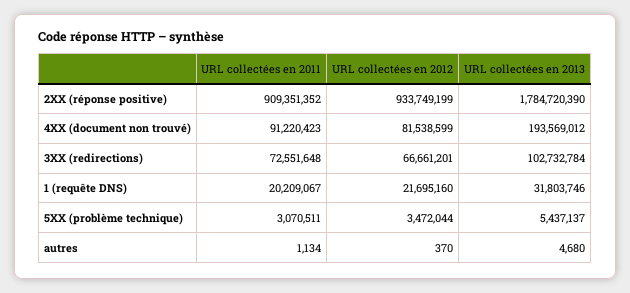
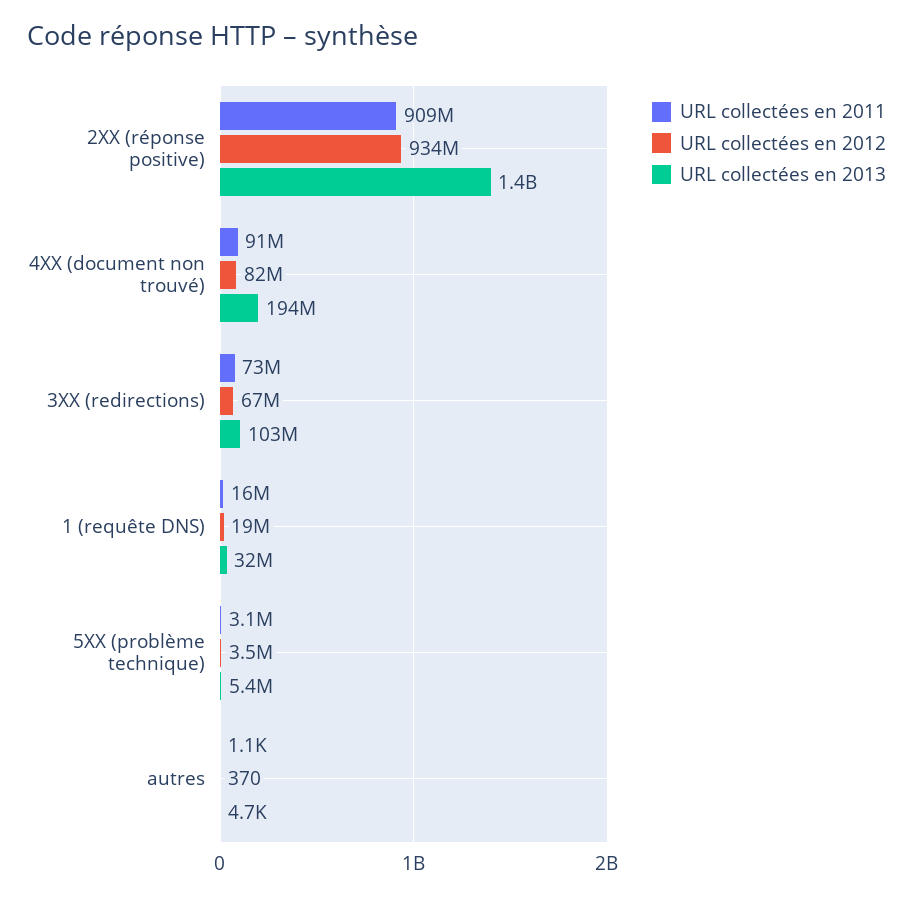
  {
    "URL collectées en 2011": {
      "2XX (réponse positive)": 909351352,
      "4XX (document non trouvé)": 91220423,
      "3XX (redirections)": 72551648,
-     "1 (requête DNS)": 20209067,
+     "1 (requête DNS)": 16000000,
      "5XX (problème technique)": 3070511,
      "autres": 1134
    },
    "URL collectées en 2012": {
      "2XX (réponse positive)": 933749199,
      "4XX (document non trouvé)": 81538599,
      "3XX (redirections)": 66661201,
-     "1 (requête DNS)": 21695160,
+     "1 (requête DNS)": 19000000,
      "5XX (problème technique)": 3472044,
      "autres": 370
    },
    "URL collectées en 2013": {
-     "2XX (réponse positive)": 1784720390,
+     "2XX (réponse positive)": 1400000000,
      "4XX (document non trouvé)": 193569012,
      "3XX (redirections)": 102732784,
      "1 (requête DNS)": 31803746,
      "5XX (problème technique)": 5437137,
      "autres": 4680
    }
  }

